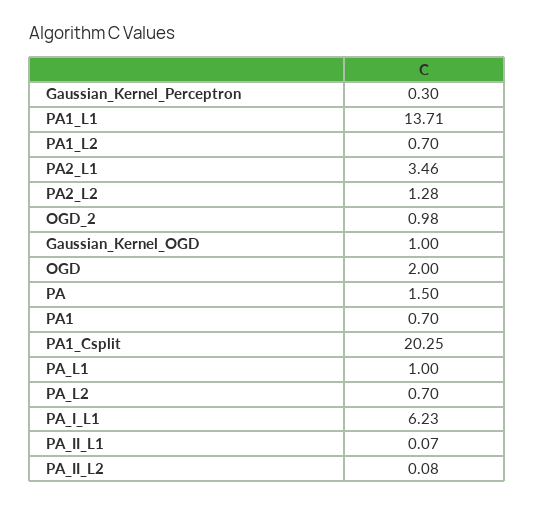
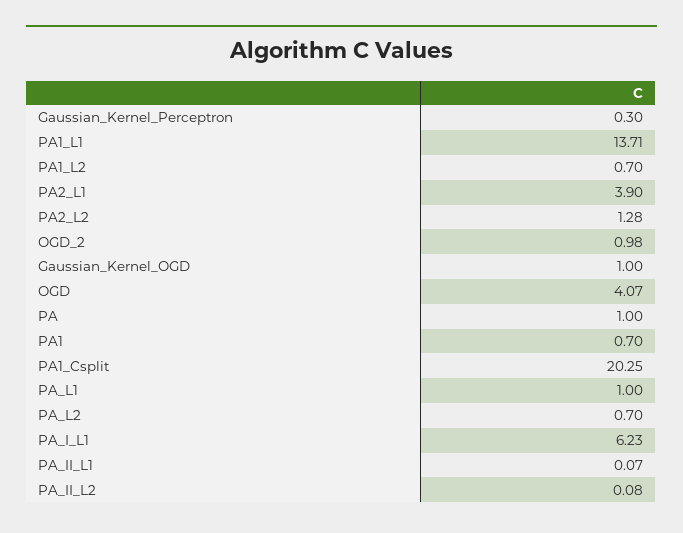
  {
    "Gaussian_Kernel_Perceptron": 0.3,
    "PA1_L1": 13.71,
    "PA1_L2": 0.7,
-   "PA2_L1": 3.46,
+   "PA2_L1": 3.9,
    "PA2_L2": 1.28,
    "OGD_2": 0.98,
    "Gaussian_Kernel_OGD": 1,
-   "OGD": 2,
+   "OGD": 4.07,
-   "PA": 1.5,
+   "PA": 1,
    "PA1": 0.7,
    "PA1_Csplit": 20.25,
    "PA_L1": 1,
    "PA_L2": 0.7,
    "PA_I_L1": 6.23,
    "PA_II_L1": 0.07,
    "PA_II_L2": 0.08
  }

